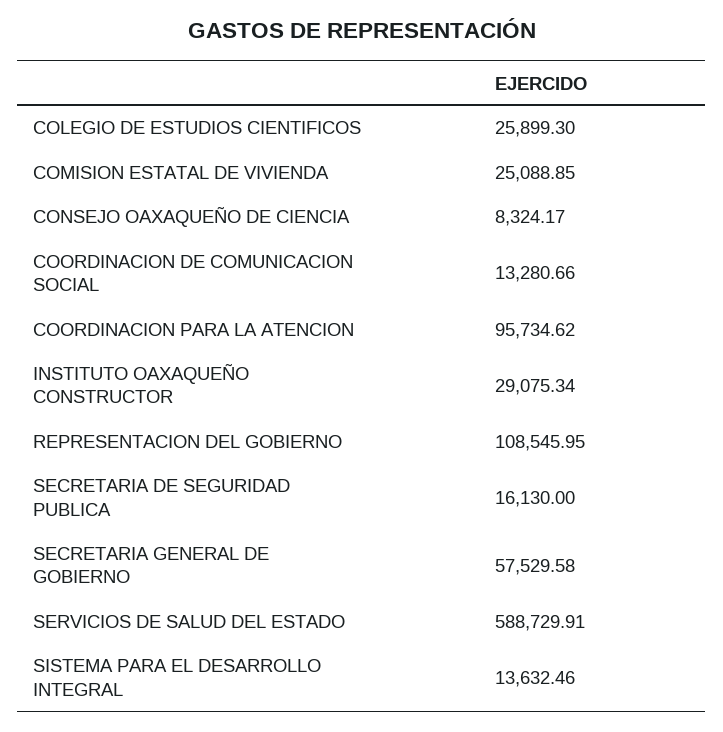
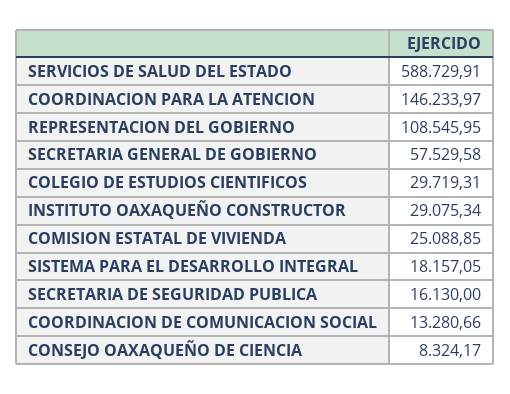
  {
-   "COLEGIO DE ESTUDIOS CIENTIFICOS": 25899.3,
+   "COLEGIO DE ESTUDIOS CIENTIFICOS": 29719.31,
    "COMISION ESTATAL DE VIVIENDA": 25088.85,
    "CONSEJO OAXAQUEÑO DE CIENCIA": 8324.17,
    "COORDINACION DE COMUNICACION SOCIAL": 13280.66,
-   "COORDINACION PARA LA ATENCION": 95734.62,
+   "COORDINACION PARA LA ATENCION": 146233.97,
    "INSTITUTO OAXAQUEÑO CONSTRUCTOR": 29075.34,
    "REPRESENTACION DEL GOBIERNO": 108545.95,
    "SECRETARIA DE SEGURIDAD PUBLICA": 16130,
    "SECRETARIA GENERAL DE GOBIERNO": 57529.58,
    "SERVICIOS DE SALUD DEL ESTADO": 588729.91,
-   "SISTEMA PARA EL DESARROLLO INTEGRAL": 13632.46
+   "SISTEMA PARA EL DESARROLLO INTEGRAL": 18157.05
  }

